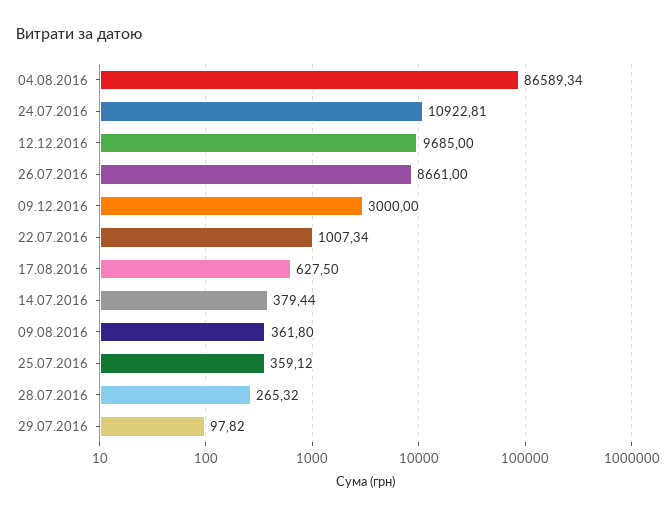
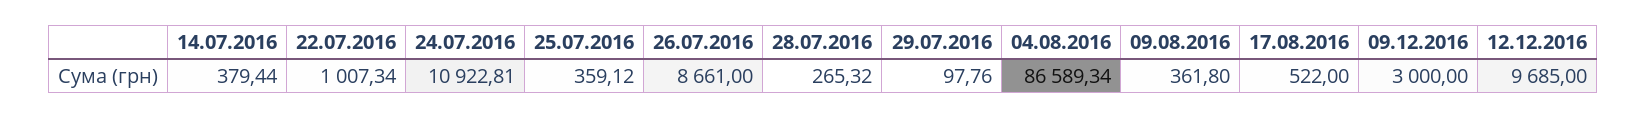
  {
    "04.08.2016": 86589.34,
    "24.07.2016": 10922.81,
    "12.12.2016": 9685,
    "26.07.2016": 8661,
    "09.12.2016": 3000,
    "22.07.2016": 1007.34,
-   "17.08.2016": 627.5,
+   "17.08.2016": 522,
    "14.07.2016": 379.44,
    "09.08.2016": 361.8,
    "25.07.2016": 359.12,
    "28.07.2016": 265.32,
-   "29.07.2016": 97.82
+   "29.07.2016": 97.76
  }

